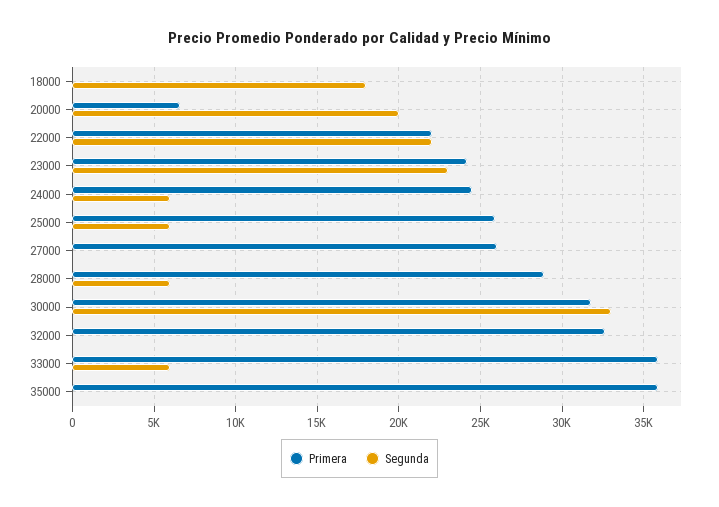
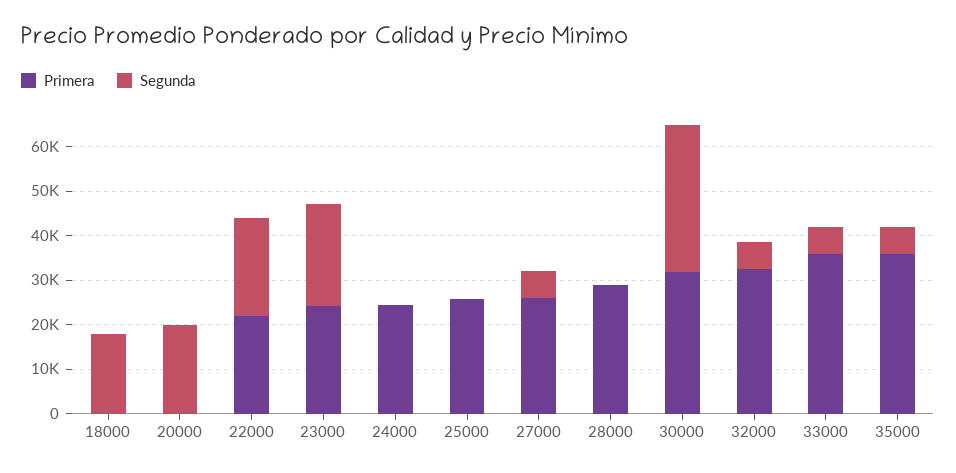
  {
    "Primera": {
      "18000": 0,
-     "20000": 6500,
+     "20000": 0,
      "22000": 22000,
      "23000": 24000,
      "24000": 24500,
      "25000": 26000,
      "27000": 26000,
      "28000": 29000,
      "30000": 32000,
      "32000": 32500,
      "33000": 36000,
      "35000": 36000
    },
    "Segunda": {
      "18000": 18000,
      "20000": 20000,
      "22000": 22000,
      "23000": 23000,
-     "24000": 6000,
+     "24000": 0,
-     "25000": 6000,
+     "25000": 0,
-     "27000": 0,
+     "27000": 6000,
-     "28000": 6000,
+     "28000": 0,
      "30000": 33000,
-     "32000": 0,
+     "32000": 6000,
      "33000": 6000,
-     "35000": 0
+     "35000": 6000
    }
  }

